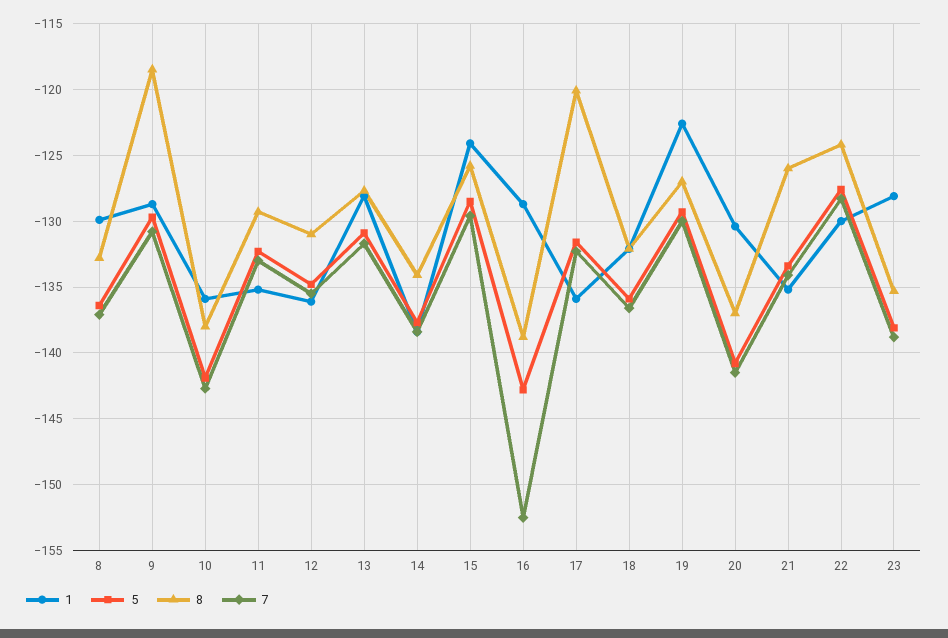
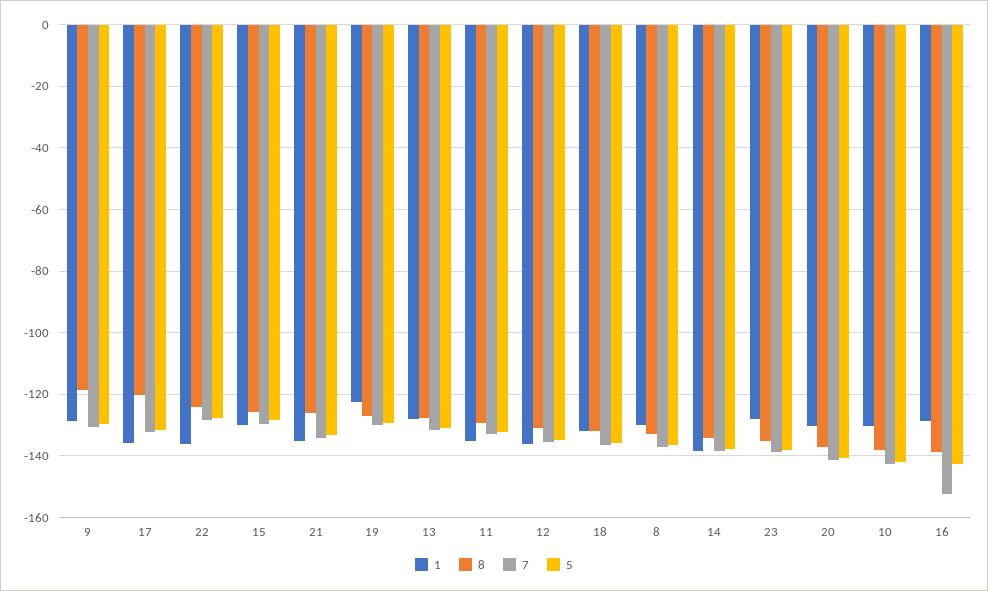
  {
    "1": {
      "8": -130,
      "9": -128.5,
-     "10": -136,
+     "10": -130,
      "11": -135,
      "12": -136,
      "13": -128,
      "14": -138.5,
-     "15": -124,
+     "15": -130,
      "16": -128.5,
      "17": -136,
      "18": -132,
      "19": -122.5,
      "20": -130.5,
      "21": -135,
-     "22": -130,
+     "22": -136,
      "23": -128
    },
    "5": {
      "8": -136.5,
      "9": -129.5,
      "10": -142,
      "11": -132.5,
      "12": -135,
      "13": -131,
      "14": -137.5,
      "15": -128.5,
      "16": -143,
      "17": -131.5,
      "18": -136,
      "19": -129.5,
      "20": -141,
      "21": -133.5,
      "22": -127.5,
      "23": -138
    },
    "8": {
      "8": -133,
      "9": -118.5,
      "10": -138,
      "11": -129.5,
      "12": -131,
      "13": -127.5,
      "14": -134,
      "15": -126,
      "16": -139,
      "17": -120,
      "18": -132,
      "19": -127,
      "20": -137,
      "21": -126,
      "22": -124,
      "23": -135.5
    },
    "7": {
      "8": -137,
      "9": -131,
      "10": -142.5,
      "11": -133,
      "12": -135.5,
      "13": -131.5,
      "14": -138.5,
      "15": -129.5,
      "16": -152.5,
      "17": -132.5,
      "18": -136.5,
      "19": -130,
      "20": -141.5,
      "21": -134,
      "22": -128.5,
      "23": -139
    }
  }

